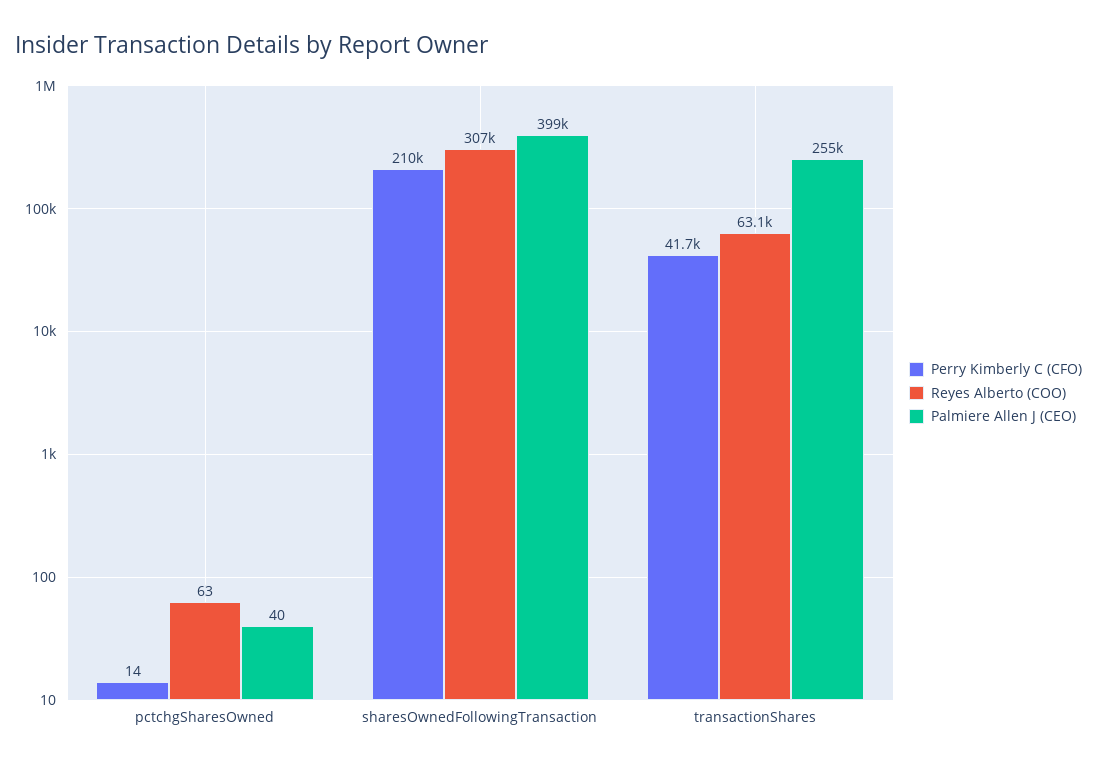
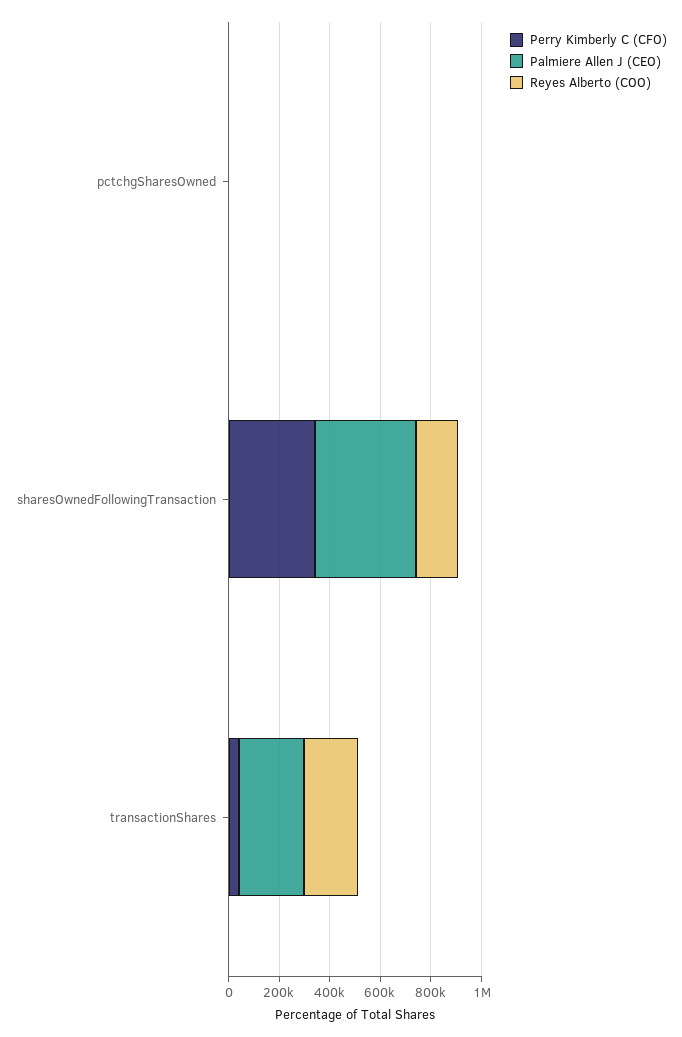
  {
    "Perry Kimberly C (CFO)": {
      "pctchgSharesOwned": 14,
-     "sharesOwnedFollowingTransaction": 210000,
+     "sharesOwnedFollowingTransaction": 350000,
      "transactionShares": 41700
    },
    "Reyes Alberto (COO)": {
      "pctchgSharesOwned": 63,
-     "sharesOwnedFollowingTransaction": 307000,
+     "sharesOwnedFollowingTransaction": 150000,
-     "transactionShares": 63100
+     "transactionShares": 200000
    },
    "Palmiere Allen J (CEO)": {
      "pctchgSharesOwned": 40,
      "sharesOwnedFollowingTransaction": 399000,
      "transactionShares": 255000
    }
  }

